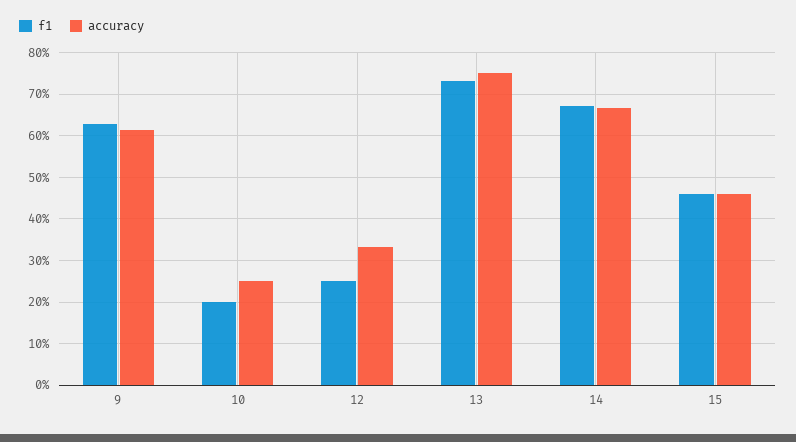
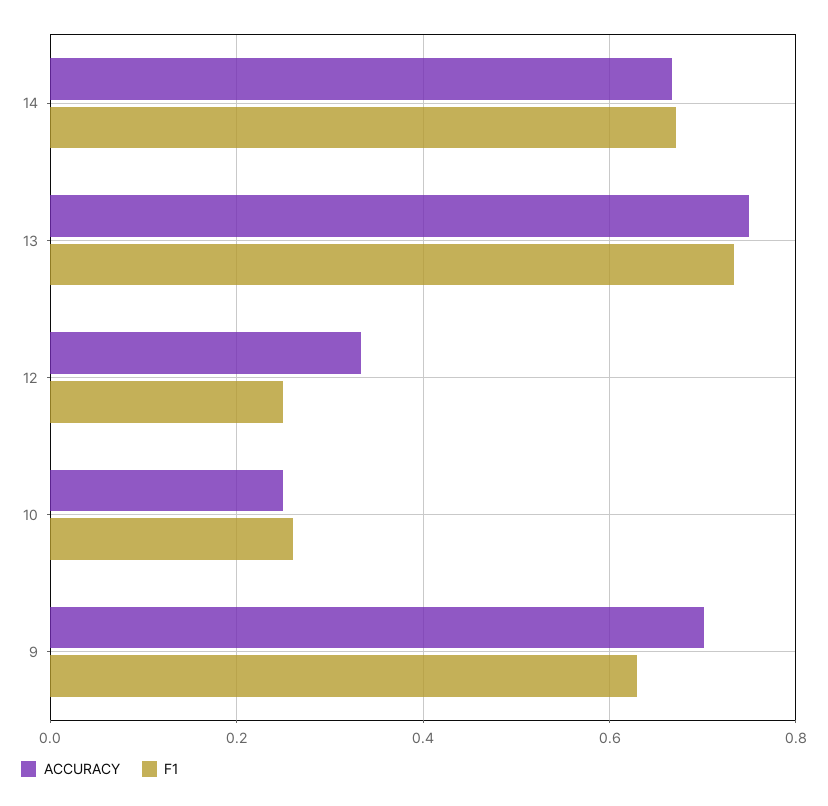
  {
    "f1": {
      "9": 0.62,
-     "10": 0.2,
+     "10": 0.26,
      "12": 0.26,
      "13": 0.74,
-     "14": 0.68,
+     "14": 0.68
-     "15": 0.46
    },
    "accuracy": {
-     "9": 0.62,
+     "9": 0.7,
      "10": 0.26,
      "12": 0.34,
      "13": 0.76,
-     "14": 0.66,
+     "14": 0.66
-     "15": 0.46
    }
  }

